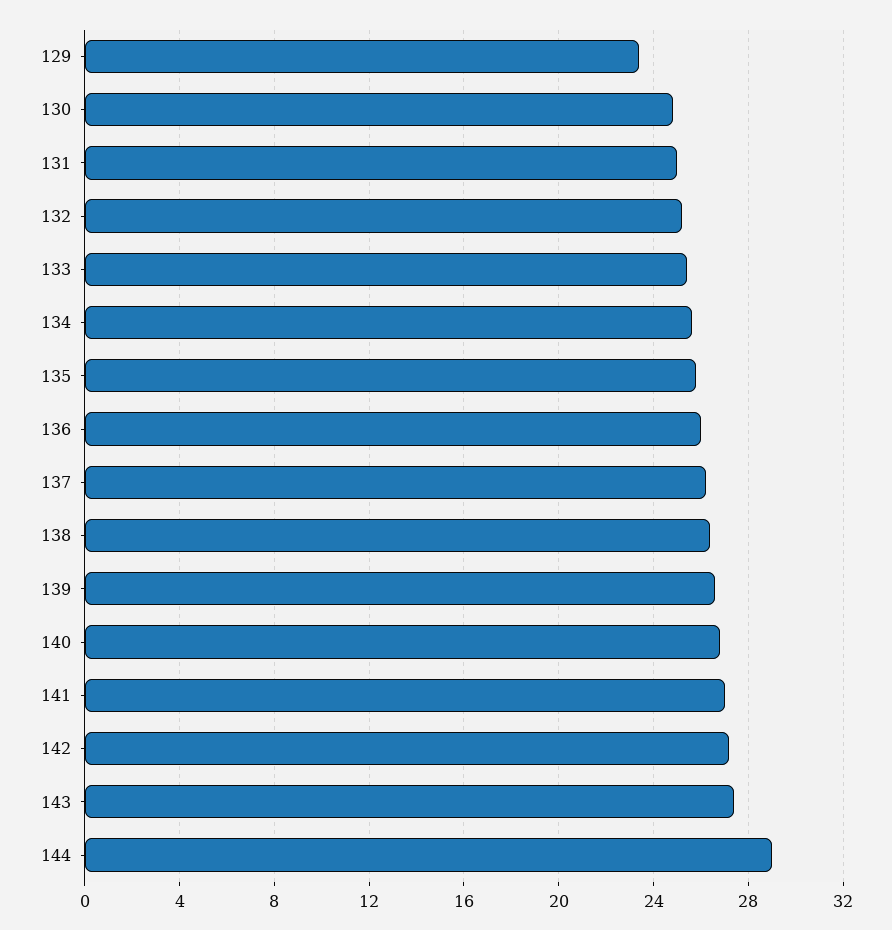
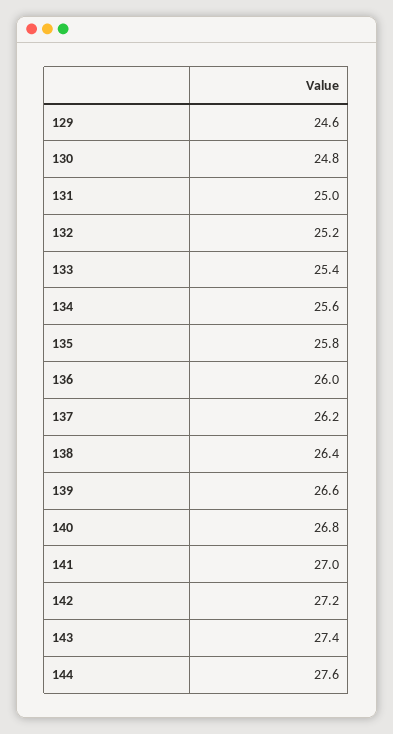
  {
-   "129": 23.5,
+   "129": 24.6,
    "130": 24.8,
    "131": 25,
    "132": 25.2,
    "133": 25.4,
    "134": 25.6,
    "135": 25.8,
    "136": 26,
    "137": 26.2,
    "138": 26.4,
    "139": 26.6,
    "140": 26.8,
    "141": 27,
    "142": 27.2,
    "143": 27.4,
-   "144": 29
+   "144": 27.6
  }

